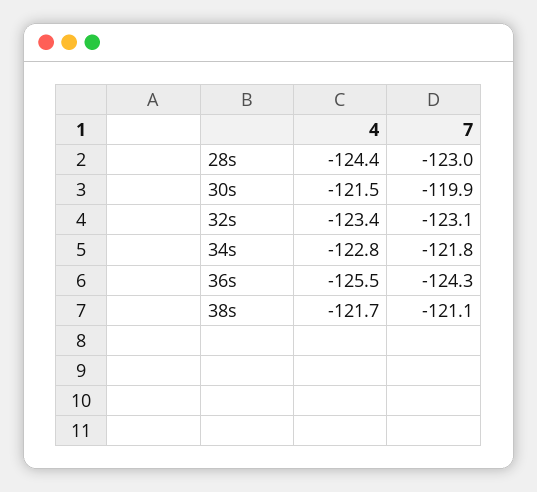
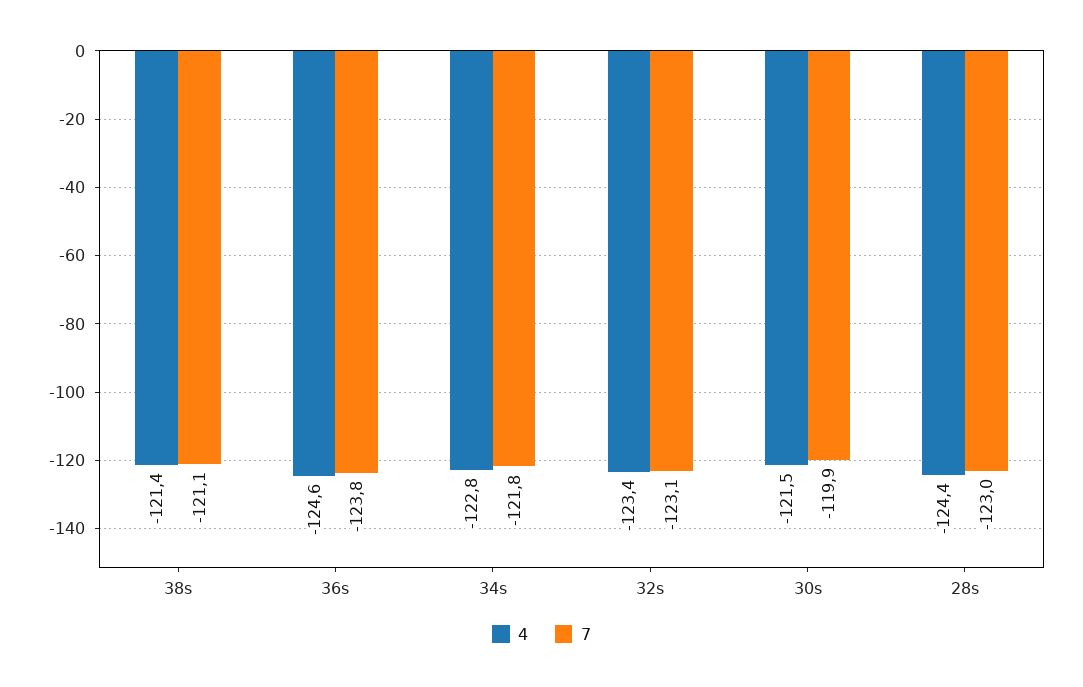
  {
    "4": {
      "28s": -124.4,
      "30s": -121.5,
      "32s": -123.4,
      "34s": -122.8,
-     "36s": -125.5,
+     "36s": -124.6,
-     "38s": -121.7
+     "38s": -121.4
    },
    "7": {
      "28s": -123,
      "30s": -119.9,
      "32s": -123.1,
      "34s": -121.8,
-     "36s": -124.3,
+     "36s": -123.8,
      "38s": -121.1
    }
  }

